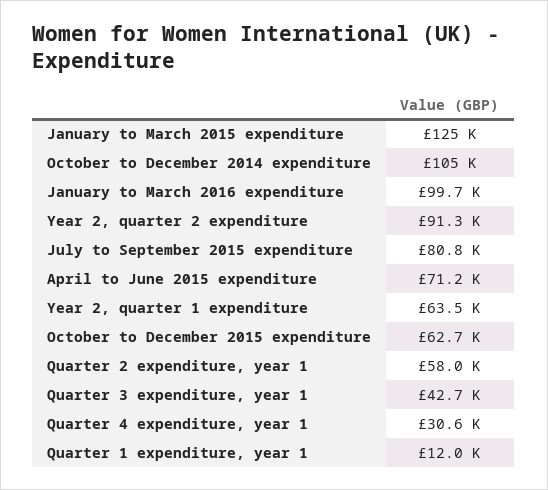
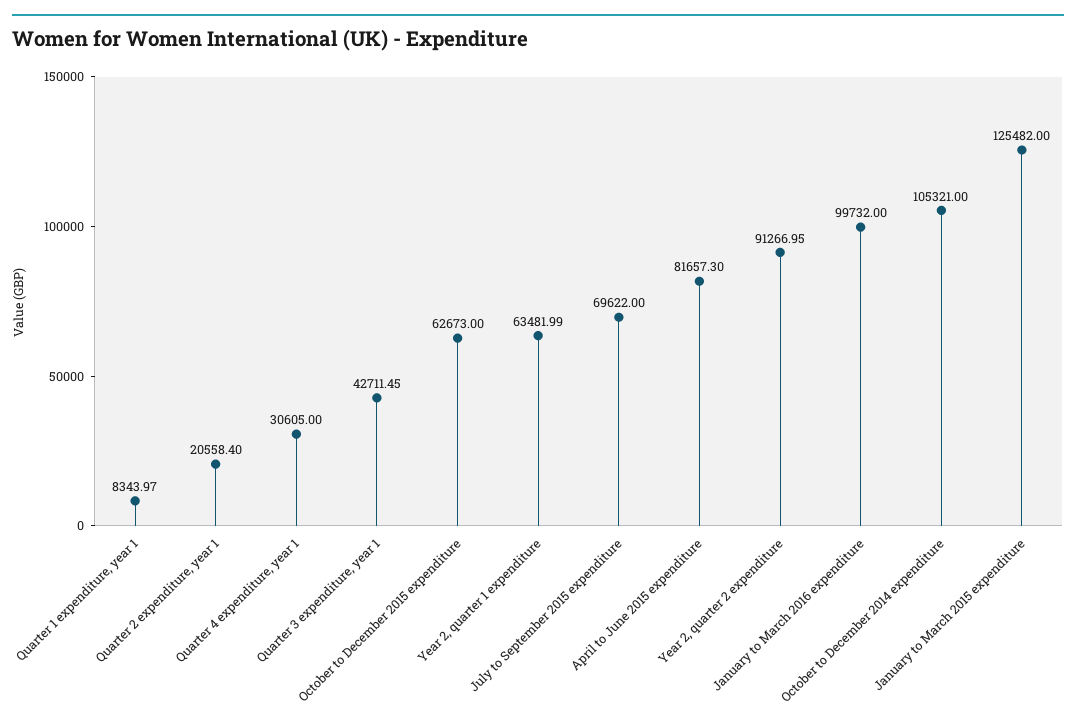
  {
    "January to March 2015 expenditure": 125482,
    "October to December 2014 expenditure": 105321,
    "January to March 2016 expenditure": 99732,
    "Year 2, quarter 2 expenditure": 91266.95,
-   "July to September 2015 expenditure": 80800,
+   "July to September 2015 expenditure": 69622,
-   "April to June 2015 expenditure": 71200,
+   "April to June 2015 expenditure": 81657.3,
    "Year 2, quarter 1 expenditure": 63481.99,
    "October to December 2015 expenditure": 62673,
-   "Quarter 2 expenditure, year 1": 58000,
+   "Quarter 2 expenditure, year 1": 20558.4,
    "Quarter 3 expenditure, year 1": 42711.45,
    "Quarter 4 expenditure, year 1": 30605,
-   "Quarter 1 expenditure, year 1": 12000
+   "Quarter 1 expenditure, year 1": 8343.97
  }

